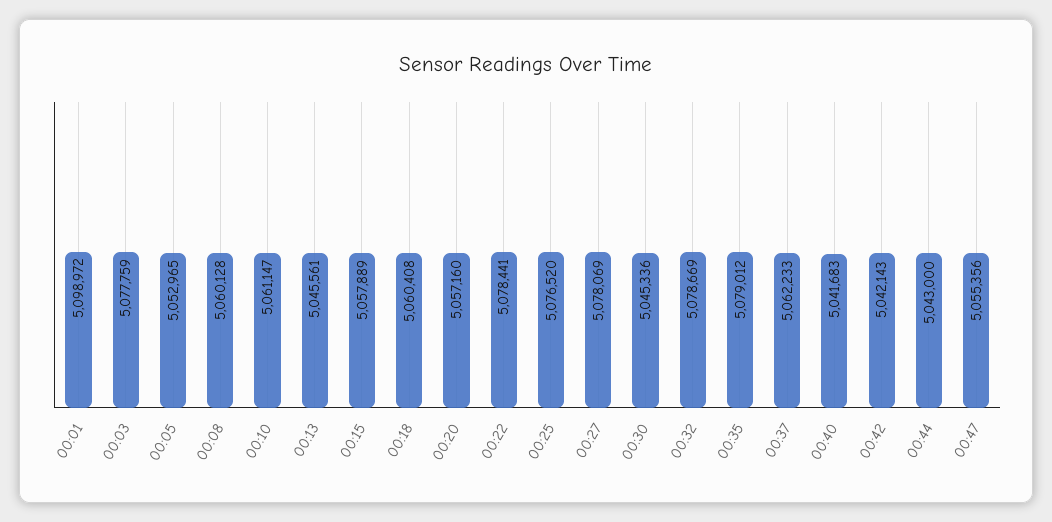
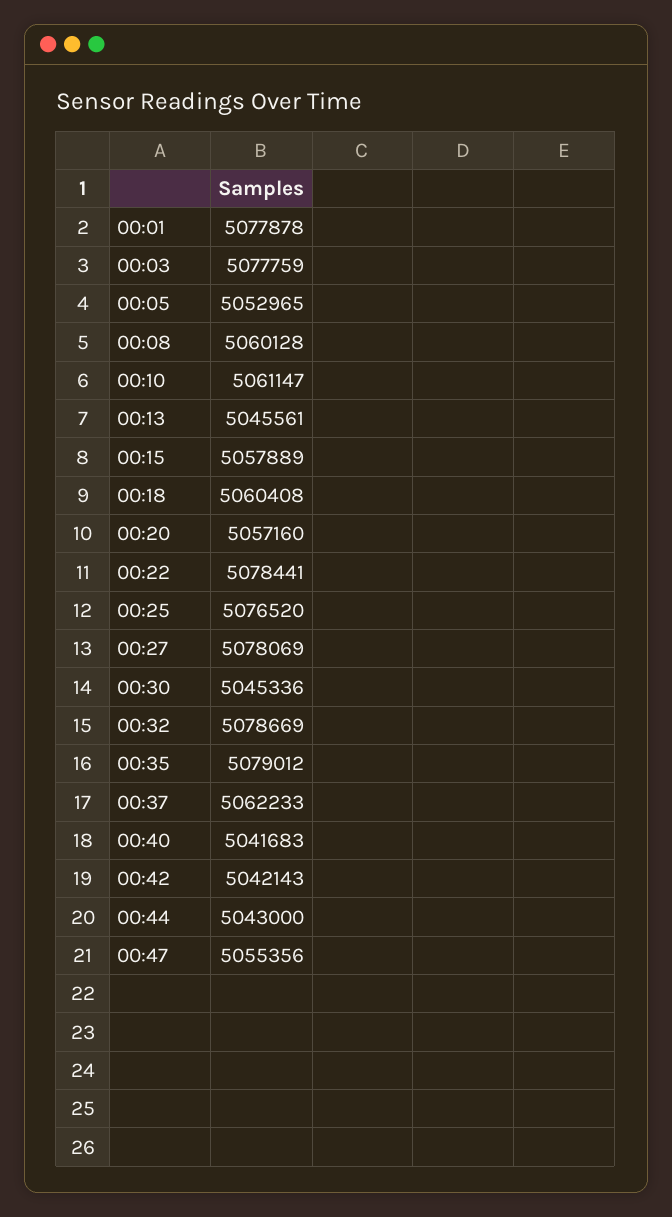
  {
-   "00:01": 5098972,
+   "00:01": 5077878,
    "00:03": 5077759,
    "00:05": 5052965,
    "00:08": 5060128,
    "00:10": 5061147,
    "00:13": 5045561,
    "00:15": 5057889,
    "00:18": 5060408,
    "00:20": 5057160,
    "00:22": 5078441,
    "00:25": 5076520,
    "00:27": 5078069,
    "00:30": 5045336,
    "00:32": 5078669,
    "00:35": 5079012,
    "00:37": 5062233,
    "00:40": 5041683,
    "00:42": 5042143,
    "00:44": 5043000,
    "00:47": 5055356
  }

